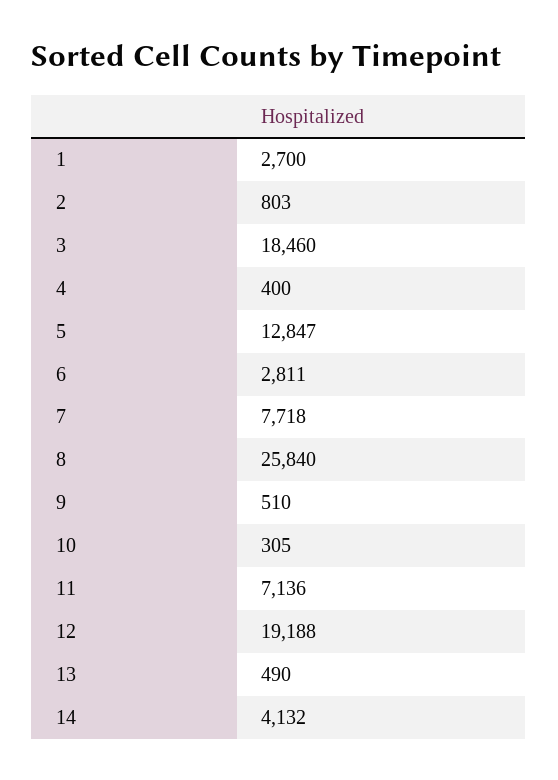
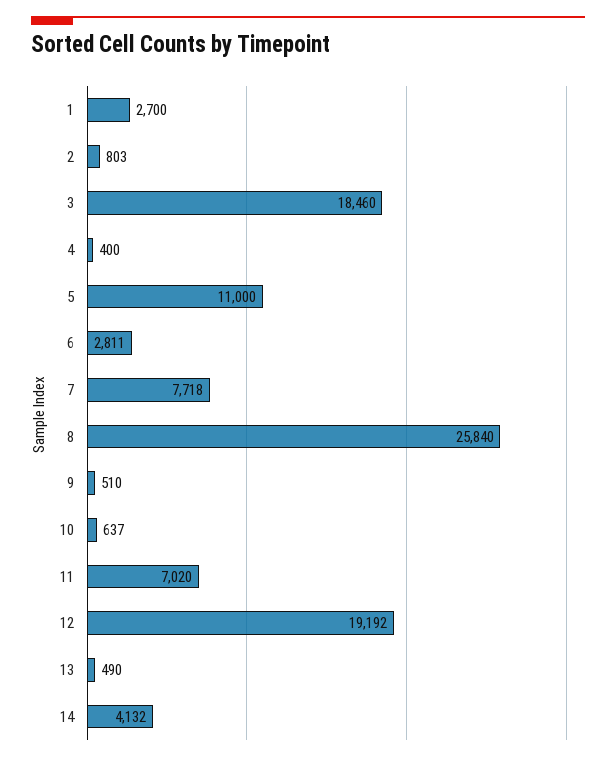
  {
    "1": 2700,
    "2": 803,
    "3": 18460,
    "4": 400,
-   "5": 12847,
+   "5": 11000,
    "6": 2811,
    "7": 7718,
    "8": 25840,
    "9": 510,
-   "10": 305,
+   "10": 637,
-   "11": 7136,
+   "11": 7020,
-   "12": 19188,
+   "12": 19192,
    "13": 490,
    "14": 4132
  }

